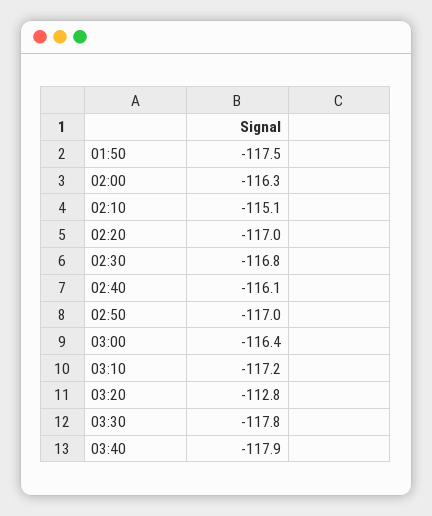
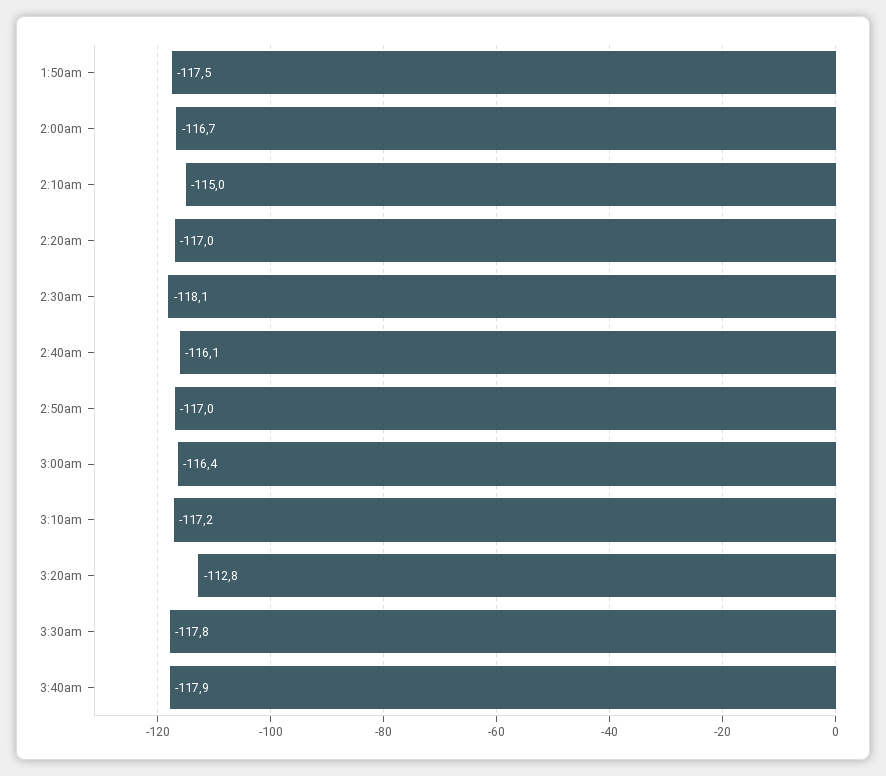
  {
    "01:50": -117.5,
-   "02:00": -116.3,
+   "02:00": -116.7,
-   "02:10": -115.1,
+   "02:10": -115,
    "02:20": -117,
-   "02:30": -116.8,
+   "02:30": -118.1,
    "02:40": -116.1,
    "02:50": -117,
    "03:00": -116.4,
    "03:10": -117.2,
    "03:20": -112.8,
    "03:30": -117.8,
    "03:40": -117.9
  }

